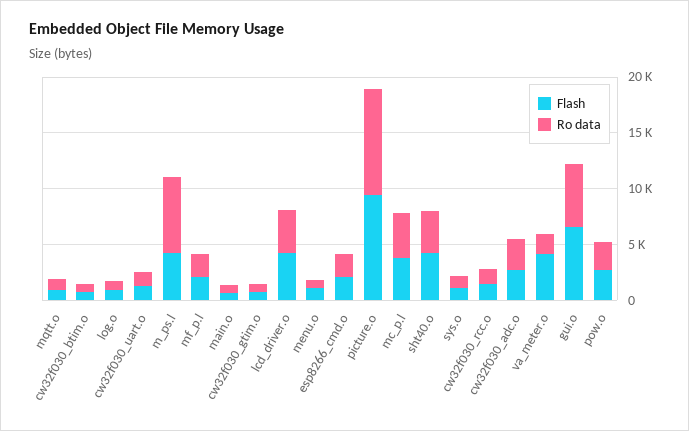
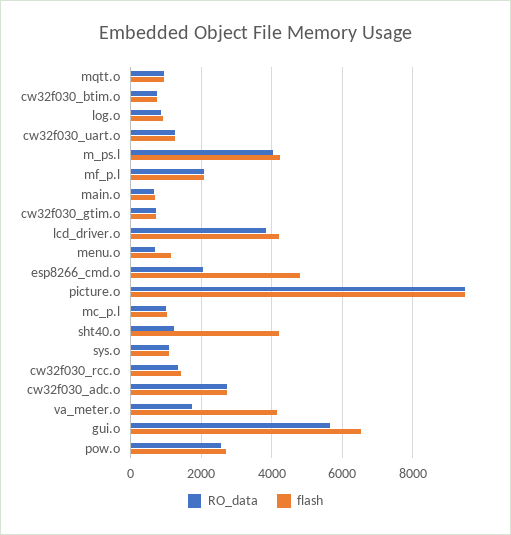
  {
    "Flash": {
      "mqtt.o": 1000,
      "cw32f030_btim.o": 800,
      "log.o": 1000,
      "cw32f030_uart.o": 1200,
      "m_ps.l": 4200,
      "mf_p.l": 2000,
      "main.o": 600,
      "cw32f030_gtim.o": 800,
      "lcd_driver.o": 4200,
      "menu.o": 1200,
-     "esp8266_cmd.o": 2000,
+     "esp8266_cmd.o": 4800,
      "picture.o": 9400,
-     "mc_p.l": 4000,
+     "mc_p.l": 1000,
      "sht40.o": 4200,
      "sys.o": 1000,
      "cw32f030_rcc.o": 1400,
      "cw32f030_adc.o": 2800,
      "va_meter.o": 4200,
      "gui.o": 6600,
      "pow.o": 2600
    },
    "Ro data": {
      "mqtt.o": 1000,
      "cw32f030_btim.o": 800,
      "log.o": 800,
      "cw32f030_uart.o": 1200,
-     "m_ps.l": 7000,
+     "m_ps.l": 4000,
      "mf_p.l": 2000,
      "main.o": 600,
      "cw32f030_gtim.o": 800,
      "lcd_driver.o": 3800,
      "menu.o": 800,
      "esp8266_cmd.o": 2000,
      "picture.o": 9400,
-     "mc_p.l": 4000,
+     "mc_p.l": 1000,
-     "sht40.o": 4000,
+     "sht40.o": 1200,
      "sys.o": 1000,
      "cw32f030_rcc.o": 1400,
      "cw32f030_adc.o": 2800,
      "va_meter.o": 1800,
      "gui.o": 5600,
      "pow.o": 2600
    }
  }

